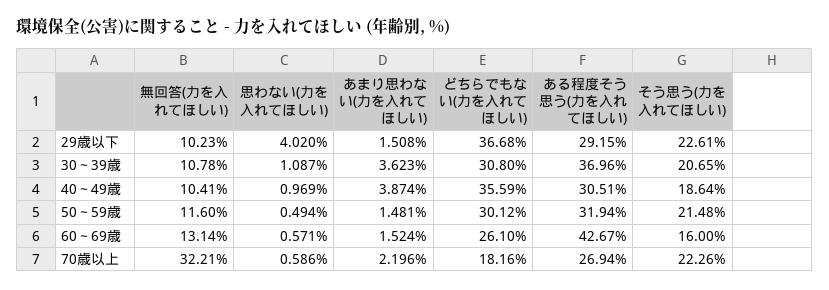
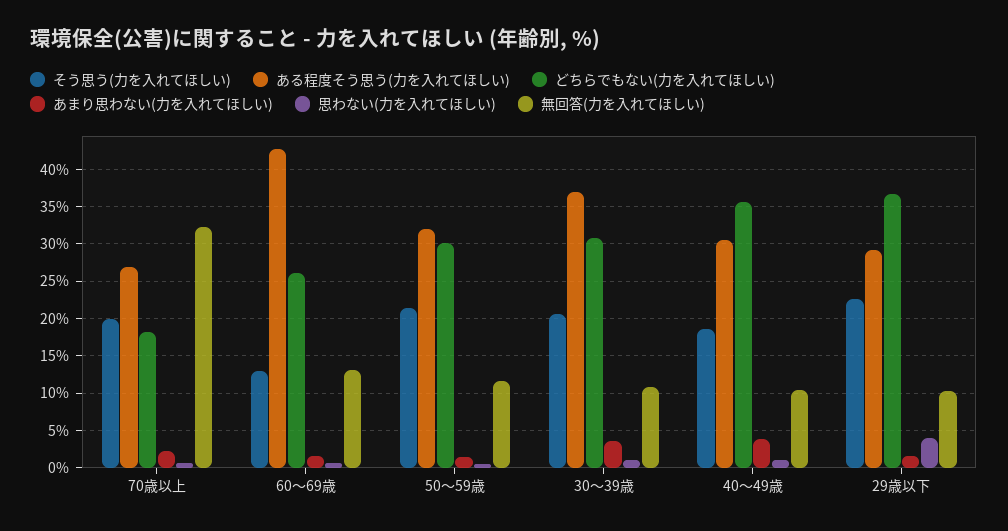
  {
    "無回答(力を入れてほしい)": {
      "29歳以下": 10.23,
      "30～39歳": 10.78,
      "40～49歳": 10.41,
      "50～59歳": 11.6,
      "60～69歳": 13.14,
      "70歳以上": 32.21
    },
    "思わない(力を入れてほしい)": {
      "29歳以下": 4.02,
      "30～39歳": 1.087,
      "40～49歳": 0.969,
      "50～59歳": 0.494,
      "60～69歳": 0.571,
      "70歳以上": 0.586
    },
    "あまり思わない(力を入れてほしい)": {
      "29歳以下": 1.508,
      "30～39歳": 3.623,
      "40～49歳": 3.874,
      "50～59歳": 1.481,
      "60～69歳": 1.524,
      "70歳以上": 2.196
    },
    "どちらでもない(力を入れてほしい)": {
      "29歳以下": 36.68,
      "30～39歳": 30.8,
      "40～49歳": 35.59,
      "50～59歳": 30.12,
      "60～69歳": 26.1,
      "70歳以上": 18.16
    },
    "ある程度そう思う(力を入れてほしい)": {
      "29歳以下": 29.15,
      "30～39歳": 36.96,
      "40～49歳": 30.51,
      "50～59歳": 31.94,
      "60～69歳": 42.67,
      "70歳以上": 26.94
    },
    "そう思う(力を入れてほしい)": {
      "29歳以下": 22.61,
      "30～39歳": 20.65,
      "40～49歳": 18.64,
      "50～59歳": 21.48,
-     "60～69歳": 16,
+     "60～69歳": 13,
-     "70歳以上": 22.26
+     "70歳以上": 20
    }
  }

